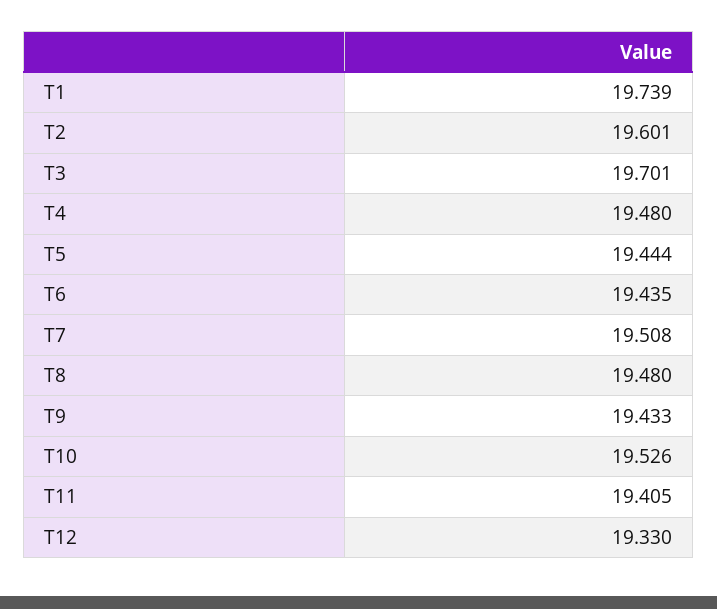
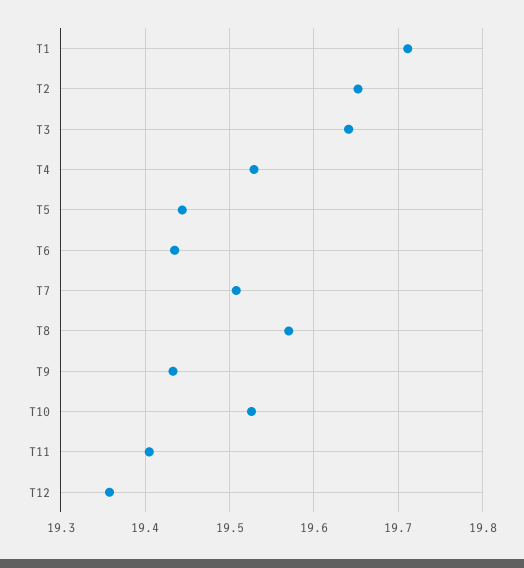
  {
-   "T1": 19.739,
+   "T1": 19.71,
-   "T2": 19.601,
+   "T2": 19.65,
-   "T3": 19.701,
+   "T3": 19.64,
-   "T4": 19.48,
+   "T4": 19.53,
    "T5": 19.444,
    "T6": 19.435,
    "T7": 19.508,
-   "T8": 19.48,
+   "T8": 19.57,
    "T9": 19.433,
    "T10": 19.526,
    "T11": 19.405,
-   "T12": 19.33
+   "T12": 19.36
  }

